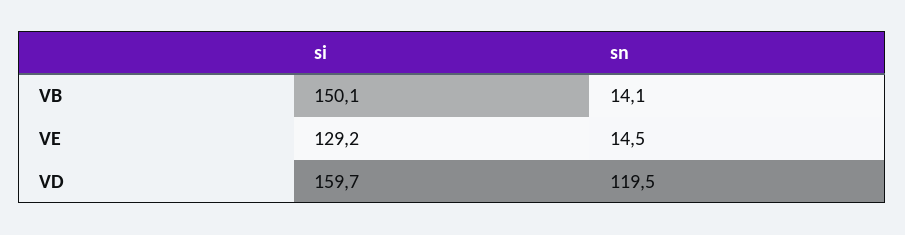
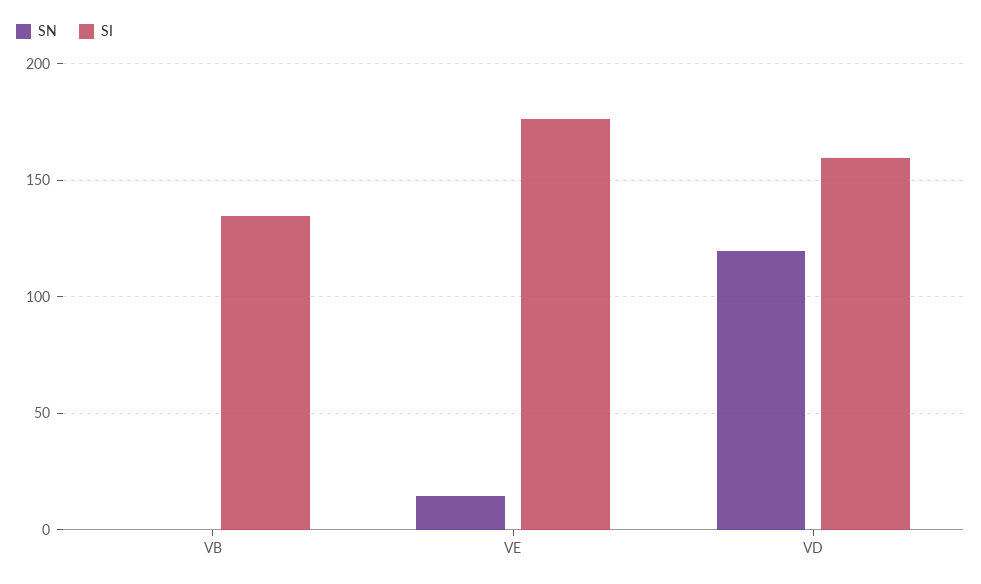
  {
    "si": {
-     "VB": 150.1,
+     "VB": 135,
-     "VE": 129.2,
+     "VE": 175,
      "VD": 159.7
    },
    "sn": {
-     "VB": 14.1,
+     "VB": 0,
      "VE": 14.5,
      "VD": 119.5
    }
  }

